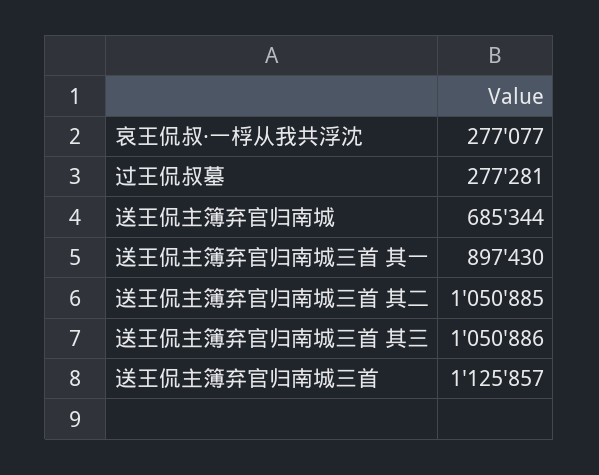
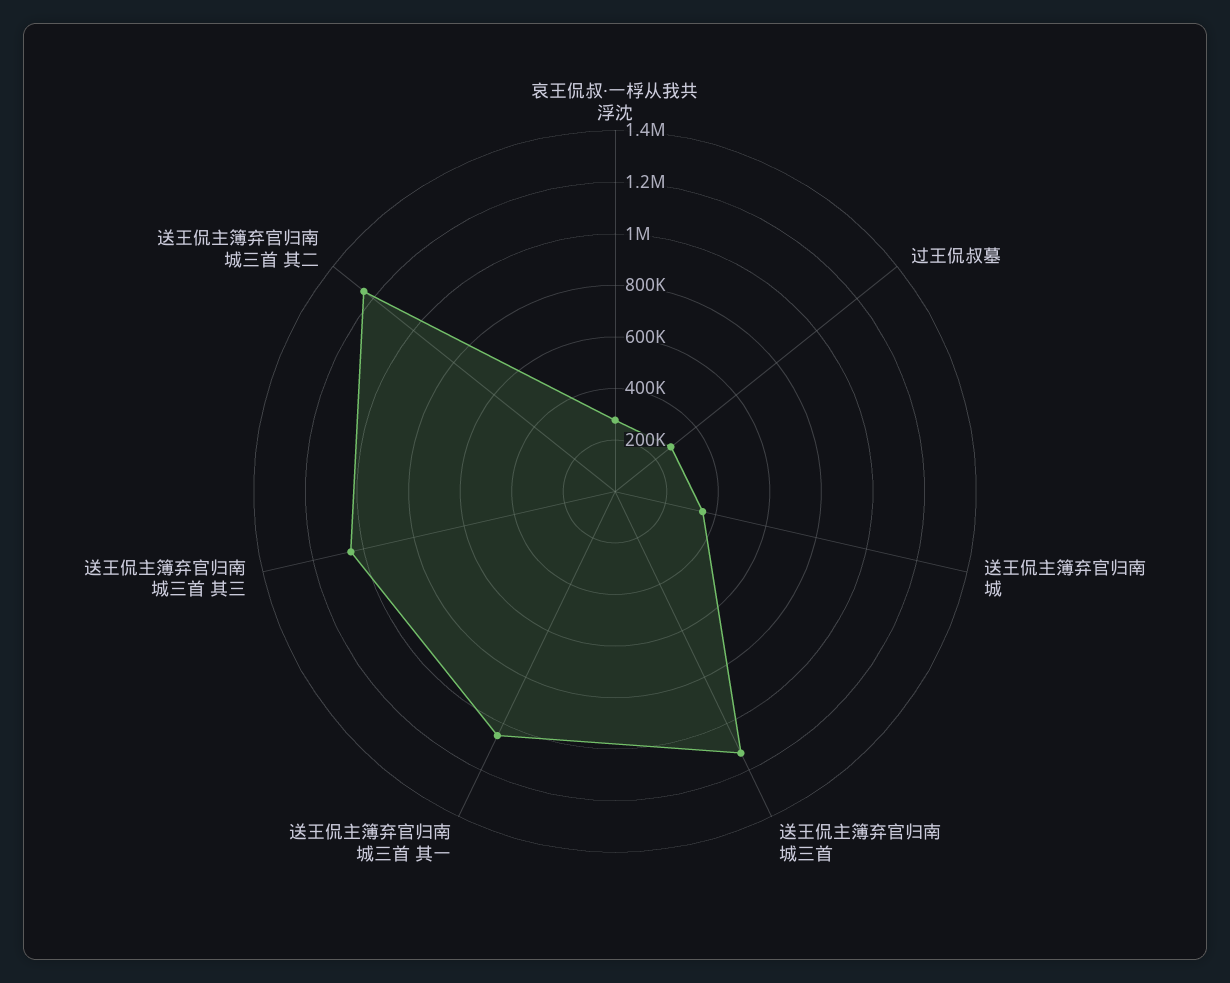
  {
    "哀王侃叔·一桴从我共浮沈": 277077,
    "过王侃叔墓": 277281,
-   "送王侃主簿弃官归南城": 685344,
+   "送王侃主簿弃官归南城": 350000,
-   "送王侃主簿弃官归南城三首 其一": 897430,
+   "送王侃主簿弃官归南城三首 其一": 1050000,
-   "送王侃主簿弃官归南城三首 其二": 1050885,
+   "送王侃主簿弃官归南城三首 其二": 1250000,
    "送王侃主簿弃官归南城三首 其三": 1050886,
    "送王侃主簿弃官归南城三首": 1125857
  }

